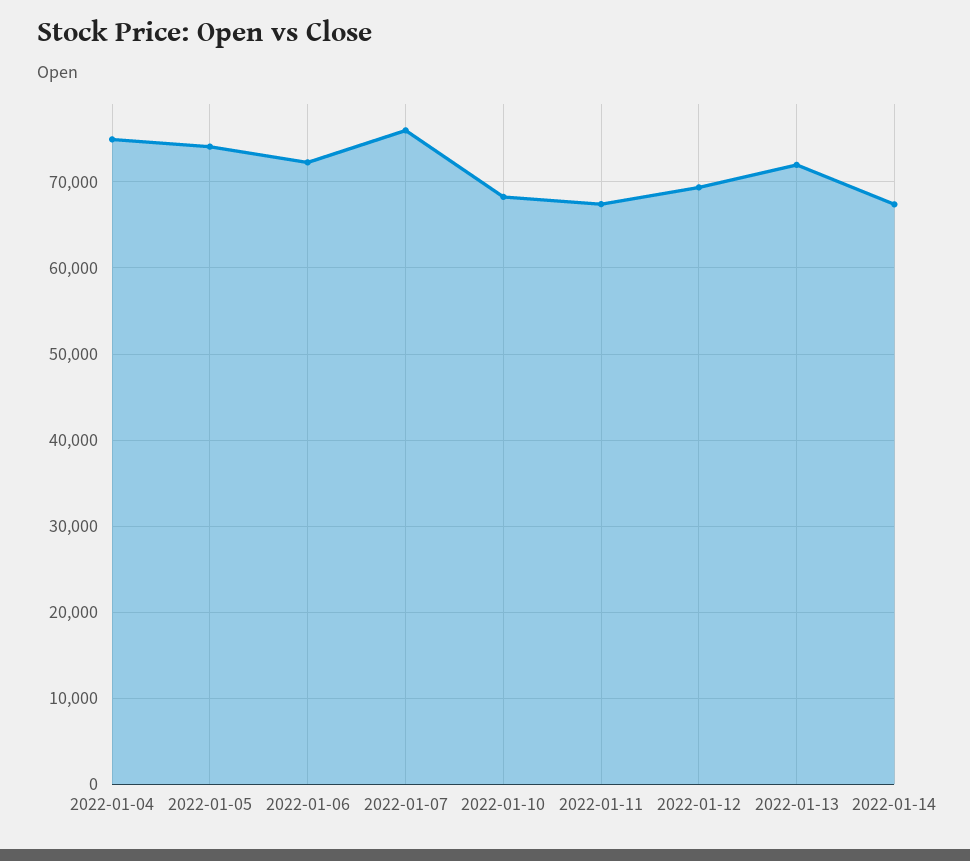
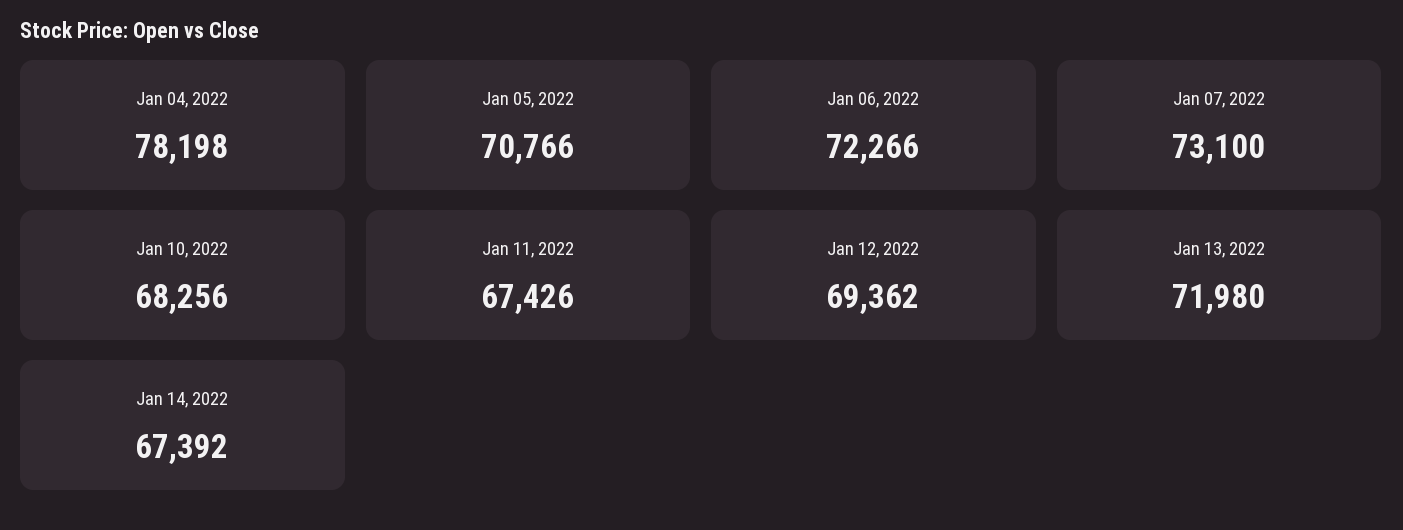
  {
-   "2022-01-04": 75000,
+   "2022-01-04": 78198,
-   "2022-01-05": 74000,
+   "2022-01-05": 70766,
    "2022-01-06": 72266,
-   "2022-01-07": 76000,
+   "2022-01-07": 73100,
    "2022-01-10": 68256,
    "2022-01-11": 67426,
    "2022-01-12": 69362,
    "2022-01-13": 71980,
    "2022-01-14": 67392
  }

